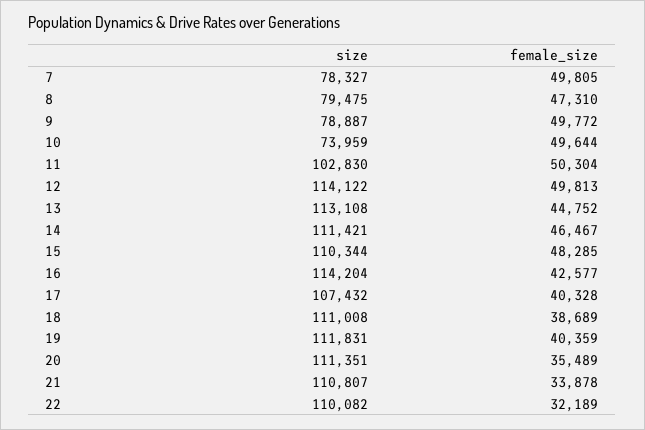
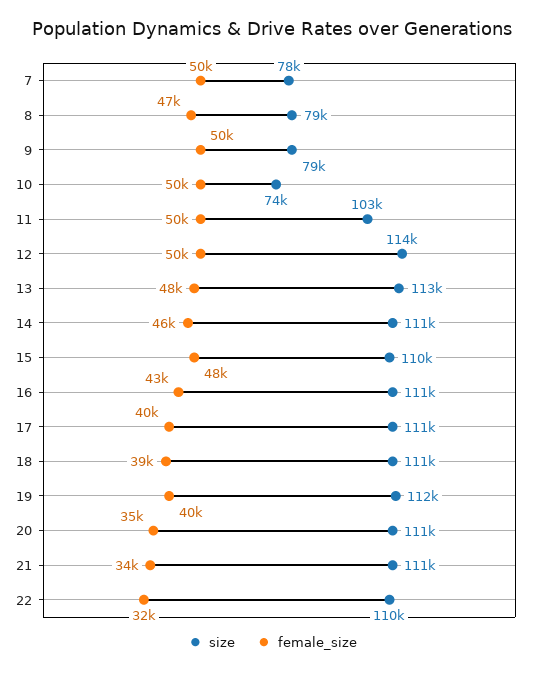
  {
    "size": {
      "7": 78327,
      "8": 79475,
      "9": 78887,
      "10": 73959,
      "11": 102830,
      "12": 114122,
      "13": 113108,
      "14": 111421,
      "15": 110344,
-     "16": 114204,
+     "16": 111000,
-     "17": 107432,
+     "17": 111000,
      "18": 111008,
      "19": 111831,
      "20": 111351,
      "21": 110807,
      "22": 110082
    },
    "female_size": {
      "7": 49805,
      "8": 47310,
      "9": 49772,
      "10": 49644,
      "11": 50304,
      "12": 49813,
-     "13": 44752,
+     "13": 48000,
      "14": 46467,
      "15": 48285,
      "16": 42577,
      "17": 40328,
      "18": 38689,
      "19": 40359,
      "20": 35489,
      "21": 33878,
      "22": 32189
    }
  }

